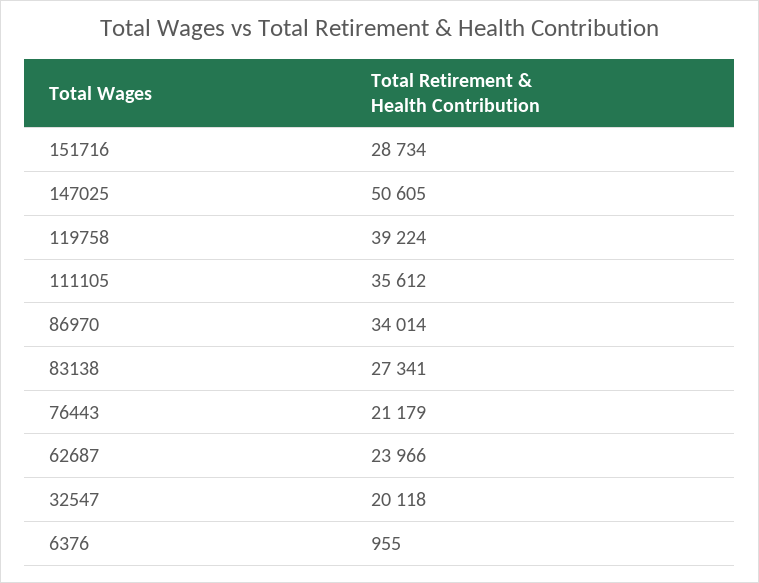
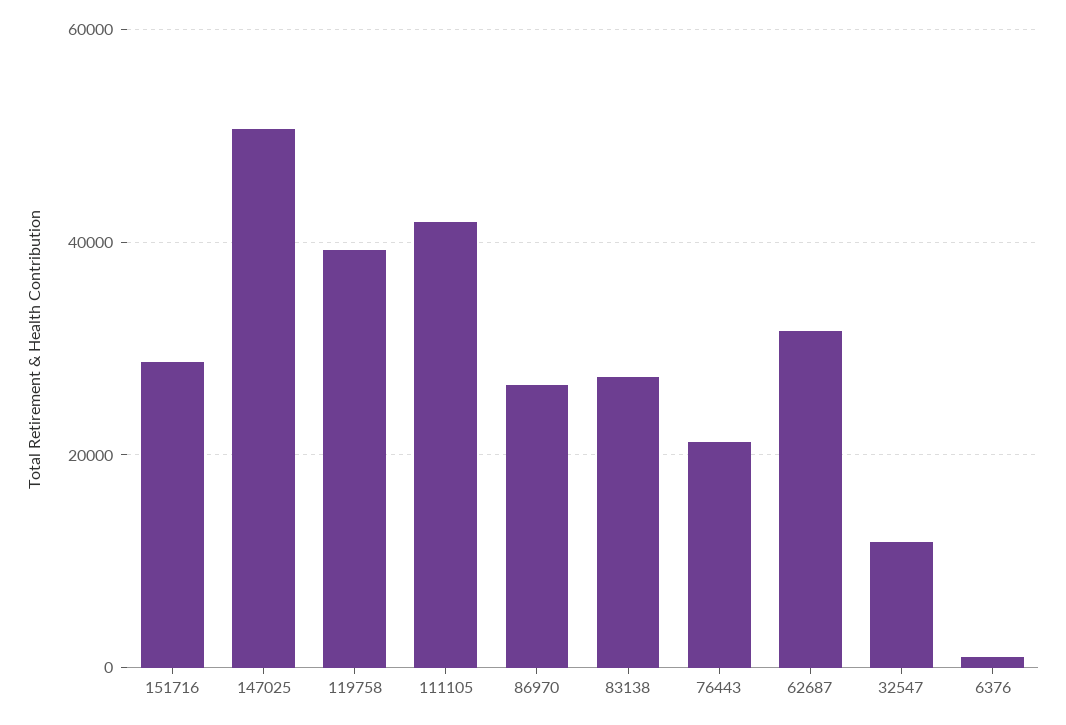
  {
    "151716": 28734,
    "147025": 50605,
    "119758": 39224,
-   "111105": 35612,
+   "111105": 42000,
-   "86970": 34014,
+   "86970": 26000,
    "83138": 27341,
    "76443": 21179,
-   "62687": 23966,
+   "62687": 32000,
-   "32547": 20118,
+   "32547": 12000,
    "6376": 955
  }

